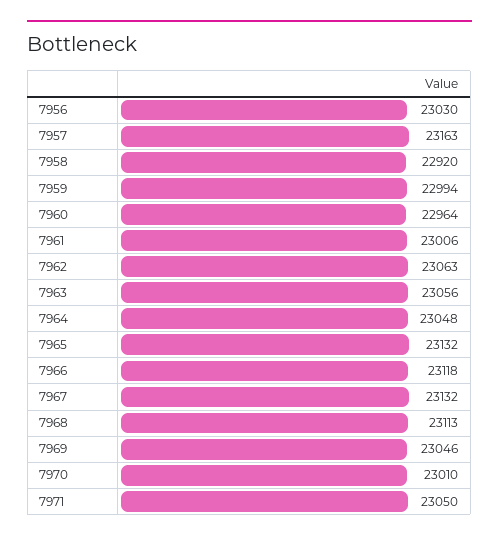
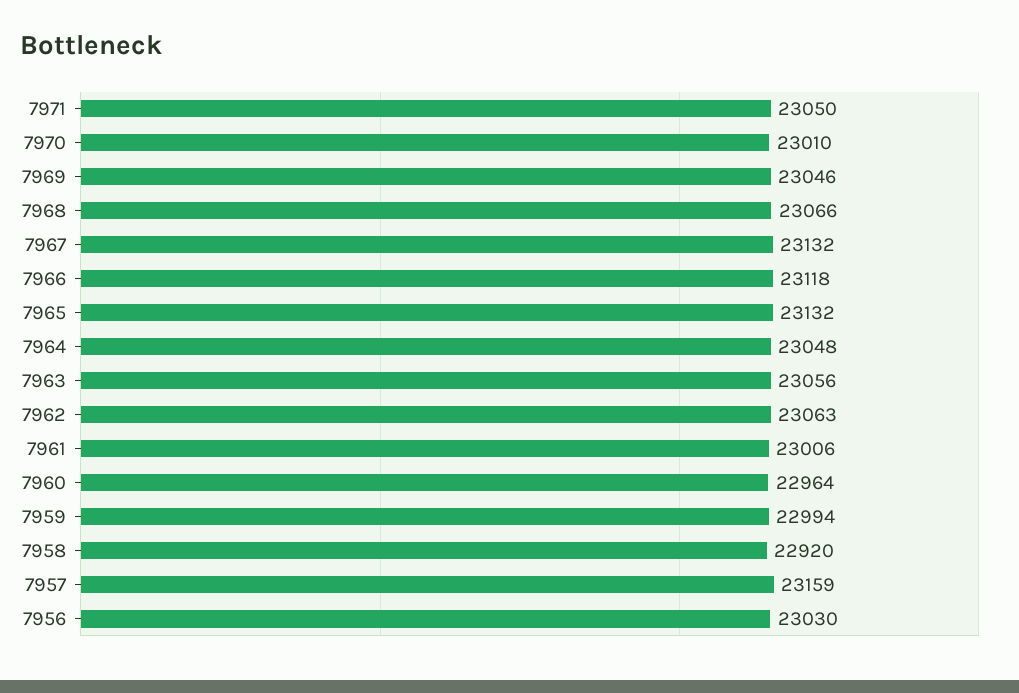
  {
    "7956": 23030,
-   "7957": 23163,
+   "7957": 23159,
    "7958": 22920,
    "7959": 22994,
    "7960": 22964,
    "7961": 23006,
    "7962": 23063,
    "7963": 23056,
    "7964": 23048,
    "7965": 23132,
    "7966": 23118,
    "7967": 23132,
-   "7968": 23113,
+   "7968": 23066,
    "7969": 23046,
    "7970": 23010,
    "7971": 23050
  }

